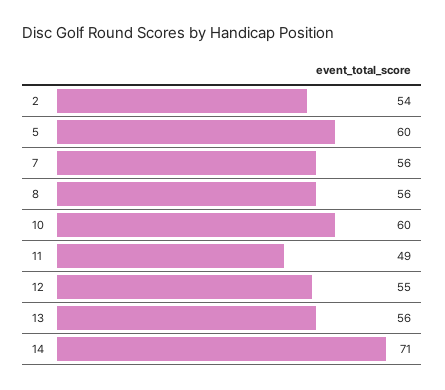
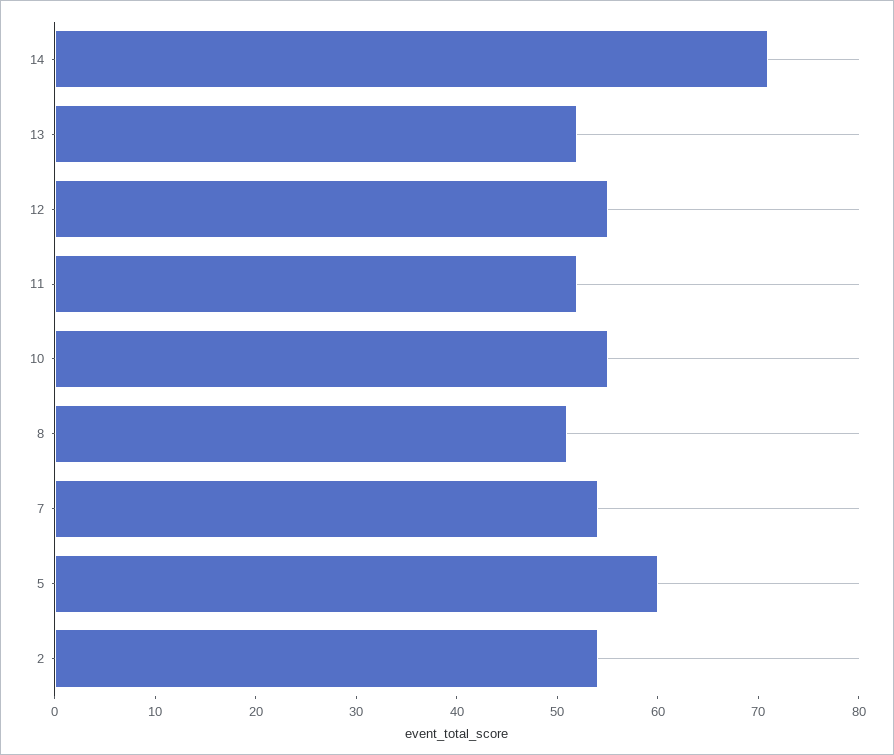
  {
    "2": 54,
    "5": 60,
-   "7": 56,
+   "7": 54,
-   "8": 56,
+   "8": 51,
-   "10": 60,
+   "10": 55,
-   "11": 49,
+   "11": 52,
    "12": 55,
-   "13": 56,
+   "13": 52,
    "14": 71
  }

